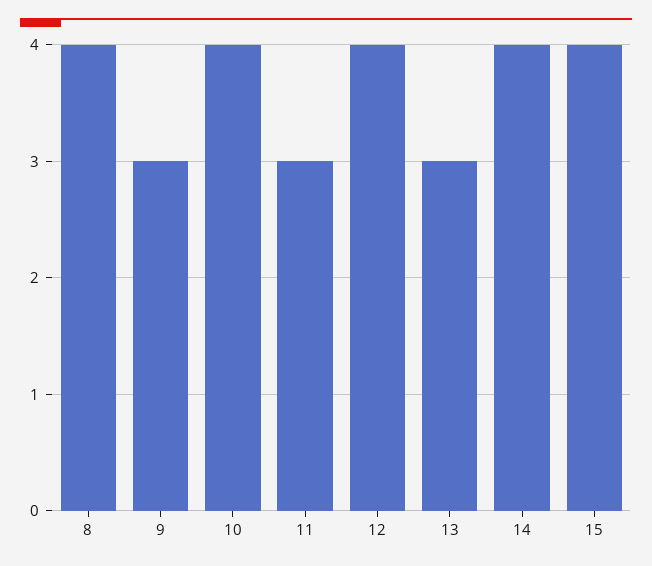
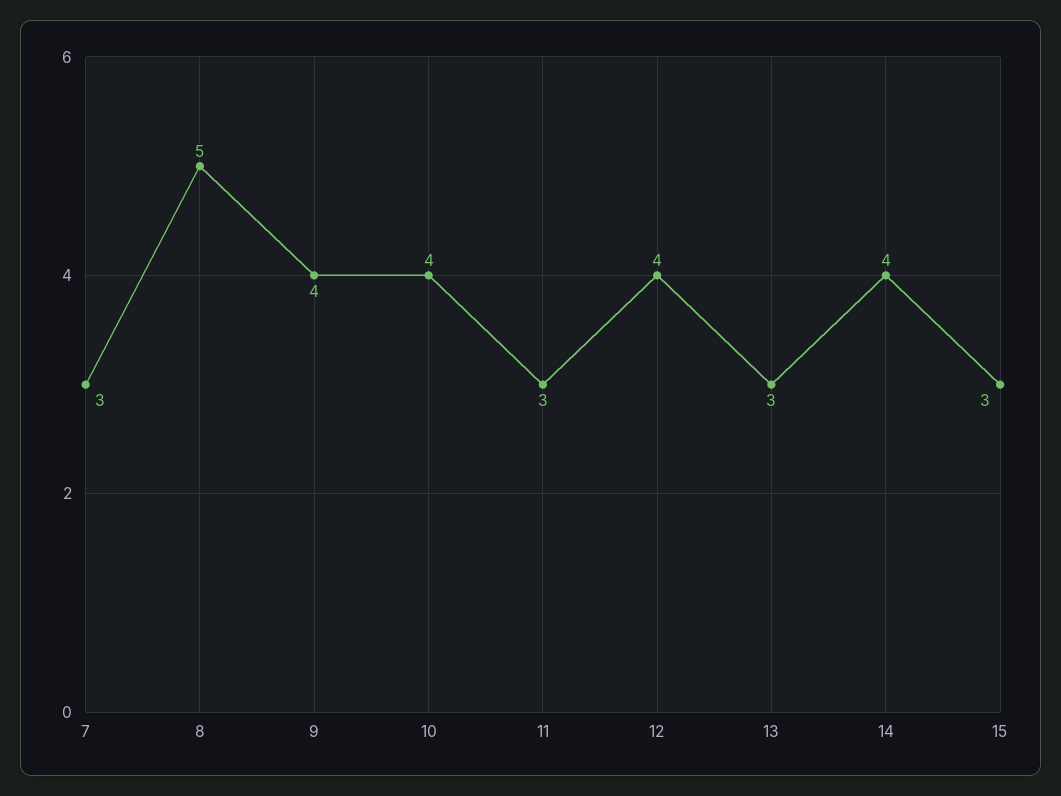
  {
-   "8": 4,
+   "8": 5,
-   "9": 3,
+   "9": 4,
    "10": 4,
    "11": 3,
    "12": 4,
    "13": 3,
    "14": 4,
-   "15": 4
+   "15": 3,
+   "7": 3
  }

